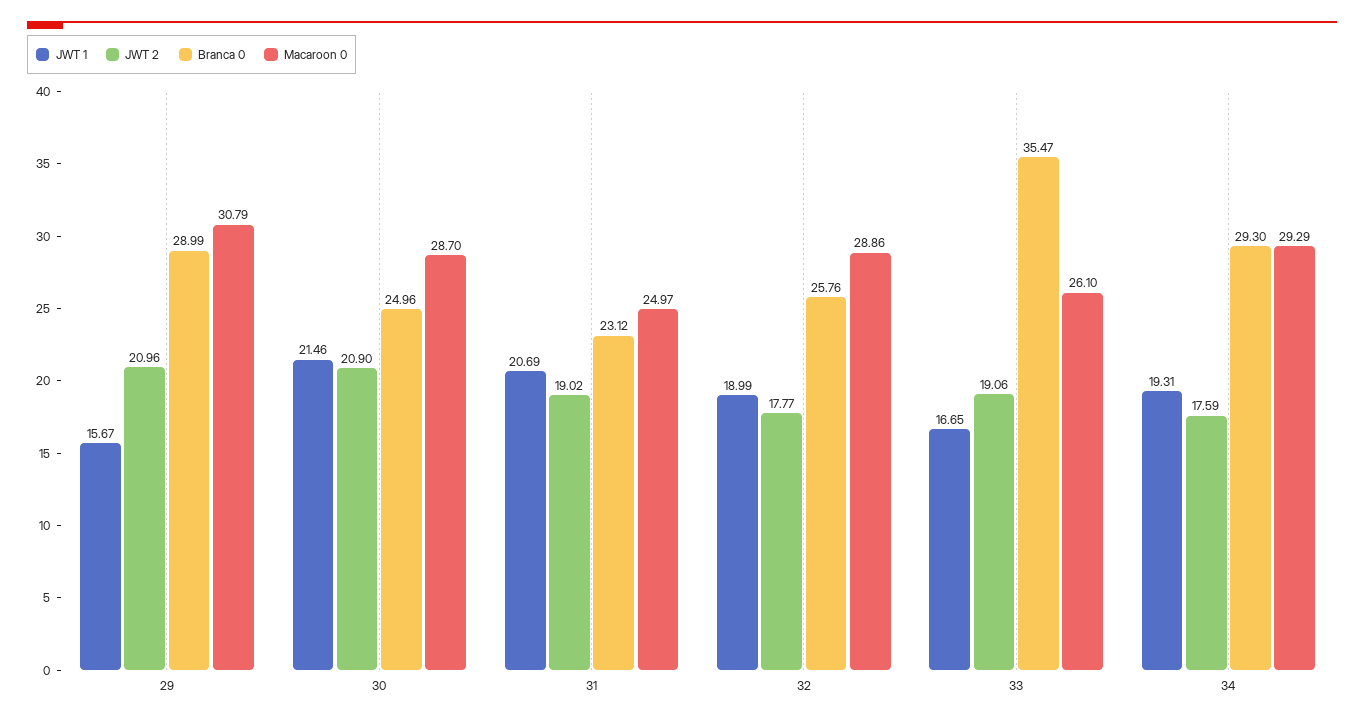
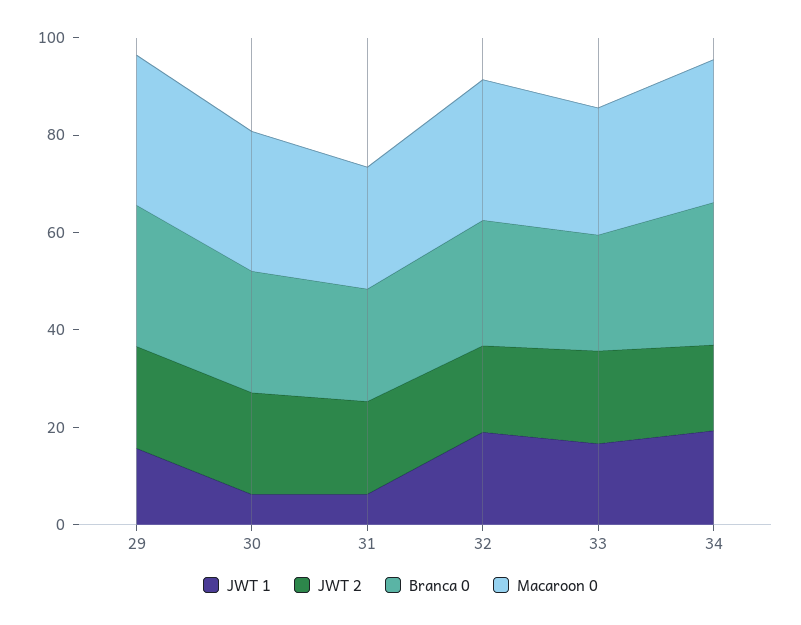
  {
    "JWT 1": {
      "29": 15.67,
-     "30": 21.46,
+     "30": 5,
-     "31": 20.69,
+     "31": 5,
      "32": 18.99,
      "33": 16.65,
      "34": 19.31
    },
    "JWT 2": {
      "29": 20.96,
      "30": 20.9,
      "31": 19.02,
      "32": 17.77,
      "33": 19.06,
      "34": 17.59
    },
    "Branca 0": {
      "29": 28.99,
      "30": 24.96,
      "31": 23.12,
      "32": 25.76,
-     "33": 35.47,
+     "33": 25,
      "34": 29.3
    },
    "Macaroon 0": {
      "29": 30.79,
      "30": 28.7,
      "31": 24.97,
      "32": 28.86,
      "33": 26.1,
      "34": 29.29
    }
  }

